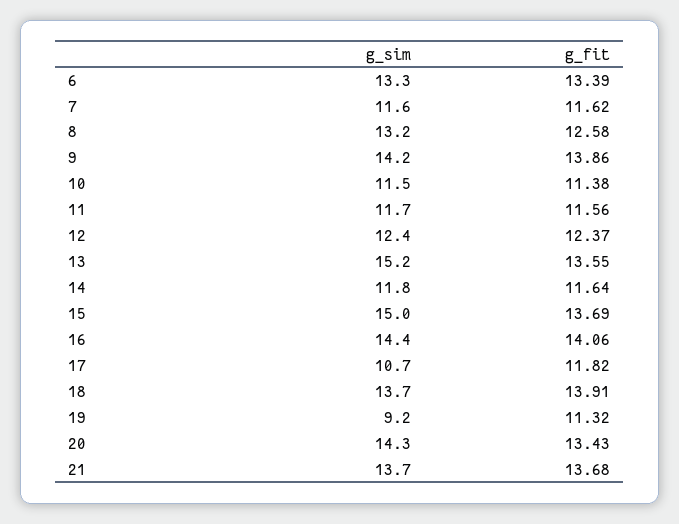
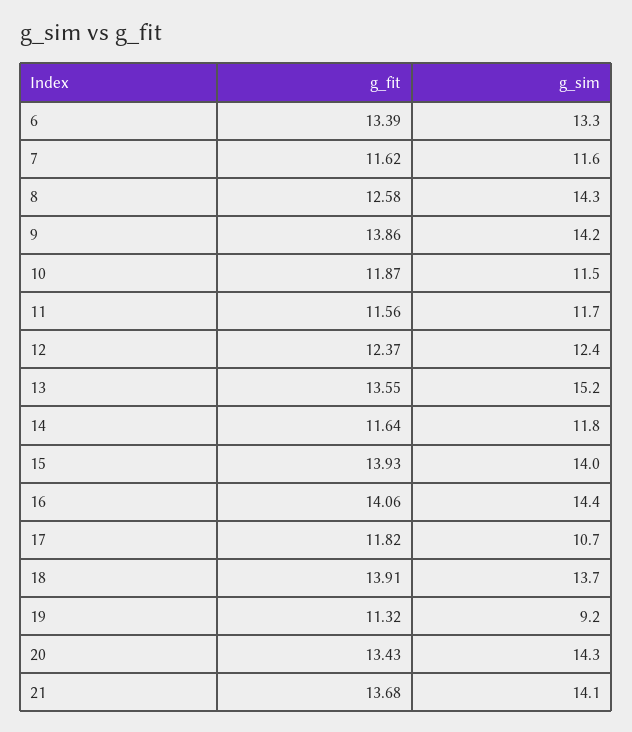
  {
    "g_sim": {
      "6": 13.3,
      "7": 11.6,
-     "8": 13.2,
+     "8": 14.3,
      "9": 14.2,
      "10": 11.5,
      "11": 11.7,
      "12": 12.4,
      "13": 15.2,
      "14": 11.8,
-     "15": 15,
+     "15": 14,
      "16": 14.4,
      "17": 10.7,
      "18": 13.7,
      "19": 9.2,
      "20": 14.3,
-     "21": 13.7
+     "21": 14.1
    },
    "g_fit": {
      "6": 13.39,
      "7": 11.62,
      "8": 12.58,
      "9": 13.86,
-     "10": 11.38,
+     "10": 11.87,
      "11": 11.56,
      "12": 12.37,
      "13": 13.55,
      "14": 11.64,
-     "15": 13.69,
+     "15": 13.93,
      "16": 14.06,
      "17": 11.82,
      "18": 13.91,
      "19": 11.32,
      "20": 13.43,
      "21": 13.68
    }
  }

